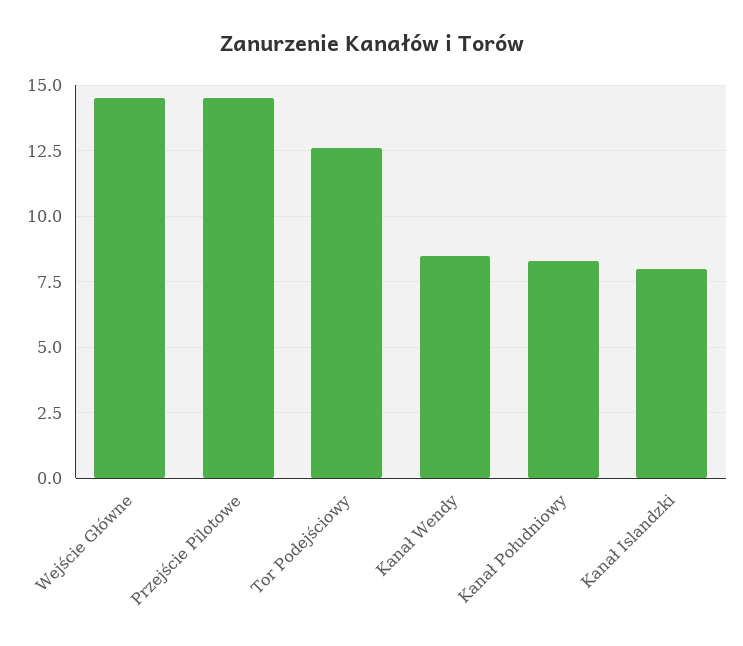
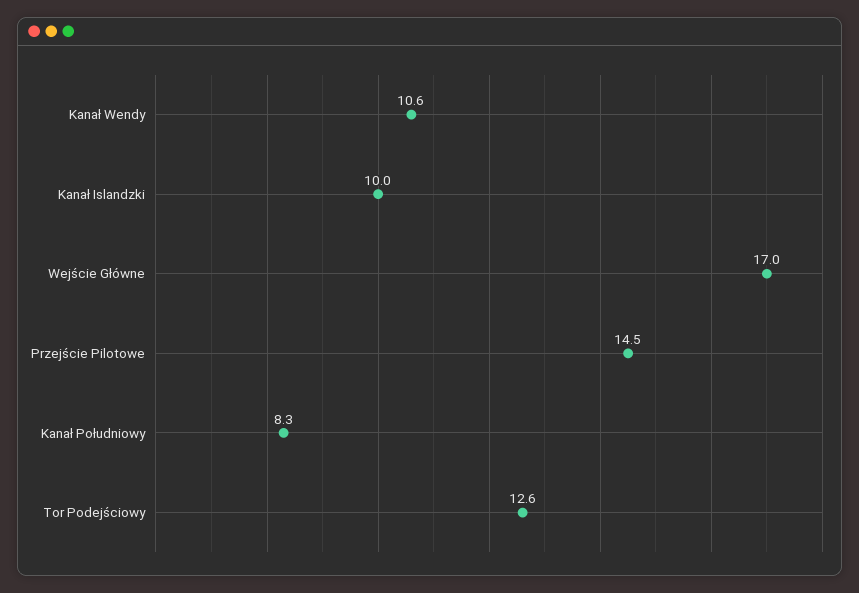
  {
-   "Wejście Główne": 14.5,
+   "Wejście Główne": 17,
    "Przejście Pilotowe": 14.5,
    "Tor Podejściowy": 12.6,
-   "Kanał Wendy": 8.5,
+   "Kanał Wendy": 10.6,
    "Kanał Południowy": 8.3,
-   "Kanał Islandzki": 8
+   "Kanał Islandzki": 10
  }

